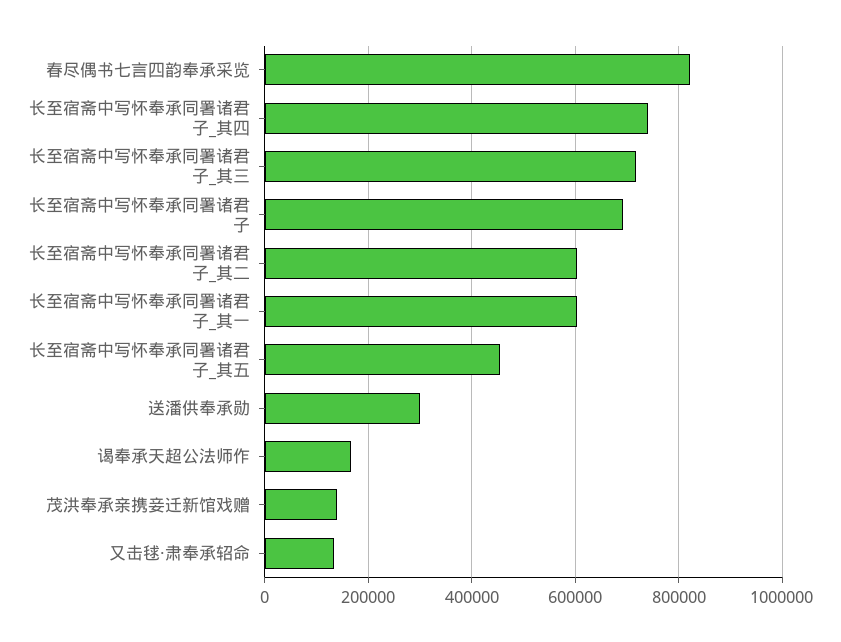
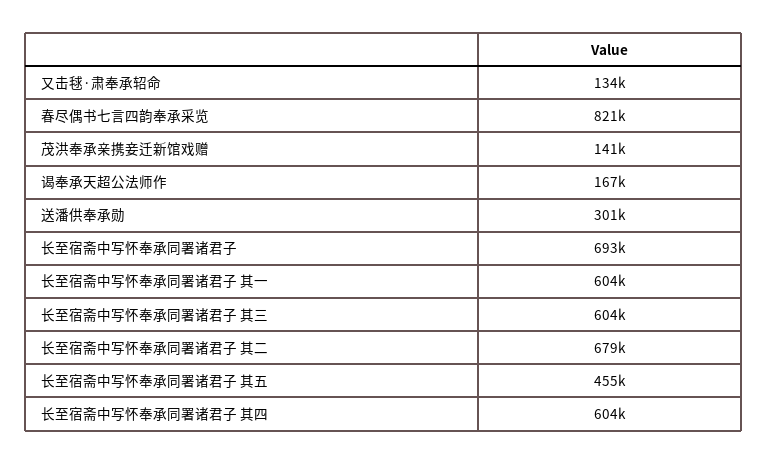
  {
    "春尽偶书七言四韵奉承采览": 821000,
-   "长至宿斋中写怀奉承同署诸君子_其四": 740000,
+   "长至宿斋中写怀奉承同署诸君子_其四": 604000,
-   "长至宿斋中写怀奉承同署诸君子_其三": 720000,
+   "长至宿斋中写怀奉承同署诸君子_其三": 604000,
    "长至宿斋中写怀奉承同署诸君子": 693000,
-   "长至宿斋中写怀奉承同署诸君子_其二": 600000,
+   "长至宿斋中写怀奉承同署诸君子_其二": 679000,
    "长至宿斋中写怀奉承同署诸君子_其一": 604000,
    "长至宿斋中写怀奉承同署诸君子_其五": 455000,
    "送潘供奉承勋": 301000,
    "谒奉承天超公法师作": 167000,
    "茂洪奉承亲携妾迁新馆戏赠": 141000,
    "又击毬·肃奉承轺命": 134000
  }

